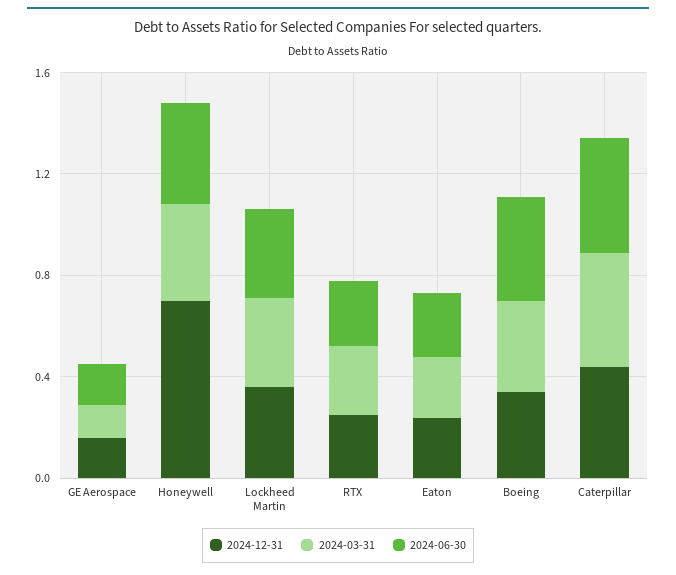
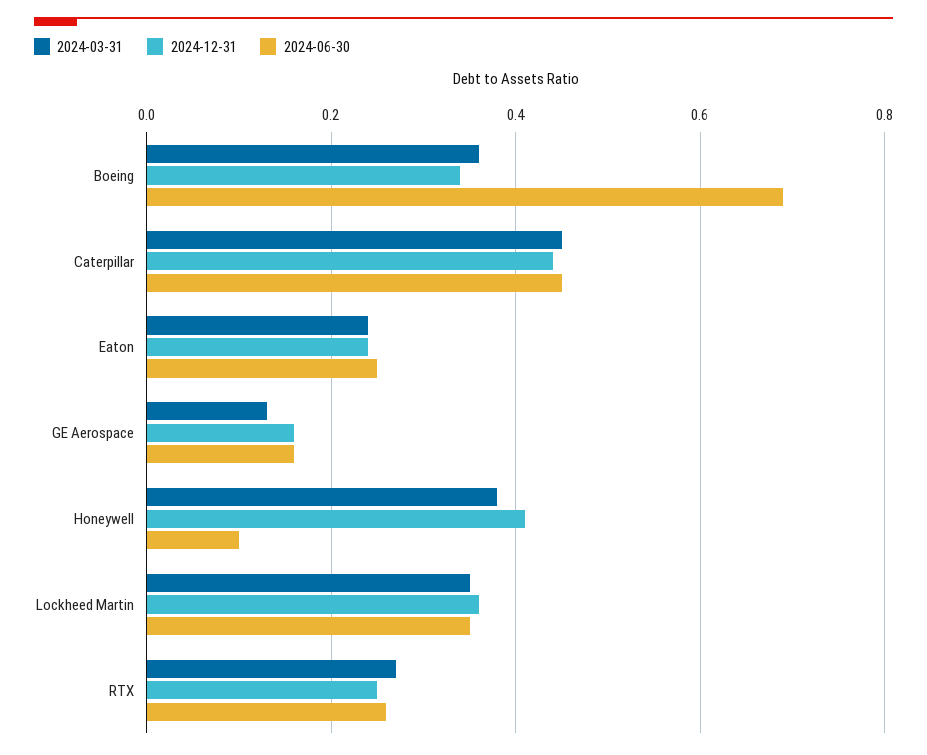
  {
    "2024-12-31": {
      "GE Aerospace": 0.15,
-     "Honeywell": 0.7,
+     "Honeywell": 0.4,
      "Lockheed Martin": 0.35,
      "RTX": 0.25,
      "Eaton": 0.25,
      "Boeing": 0.35,
      "Caterpillar": 0.45
    },
    "2024-03-31": {
      "GE Aerospace": 0.15,
      "Honeywell": 0.4,
      "Lockheed Martin": 0.35,
      "RTX": 0.25,
      "Eaton": 0.25,
      "Boeing": 0.35,
      "Caterpillar": 0.45
    },
    "2024-06-30": {
      "GE Aerospace": 0.15,
-     "Honeywell": 0.4,
+     "Honeywell": 0.1,
      "Lockheed Martin": 0.35,
      "RTX": 0.25,
      "Eaton": 0.25,
-     "Boeing": 0.4,
+     "Boeing": 0.7,
      "Caterpillar": 0.45
    }
  }

